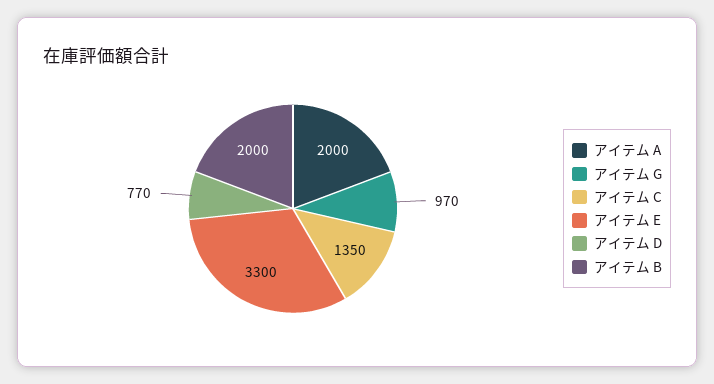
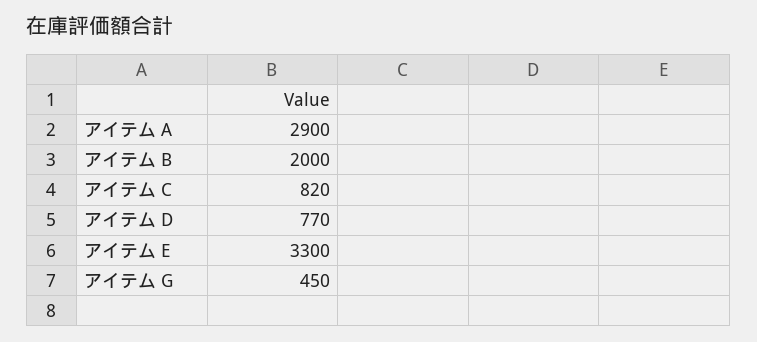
  {
-   "アイテム A": 2000,
+   "アイテム A": 2900,
-   "アイテム G": 970,
+   "アイテム G": 450,
-   "アイテム C": 1350,
+   "アイテム C": 820,
    "アイテム E": 3300,
    "アイテム D": 770,
    "アイテム B": 2000
  }

